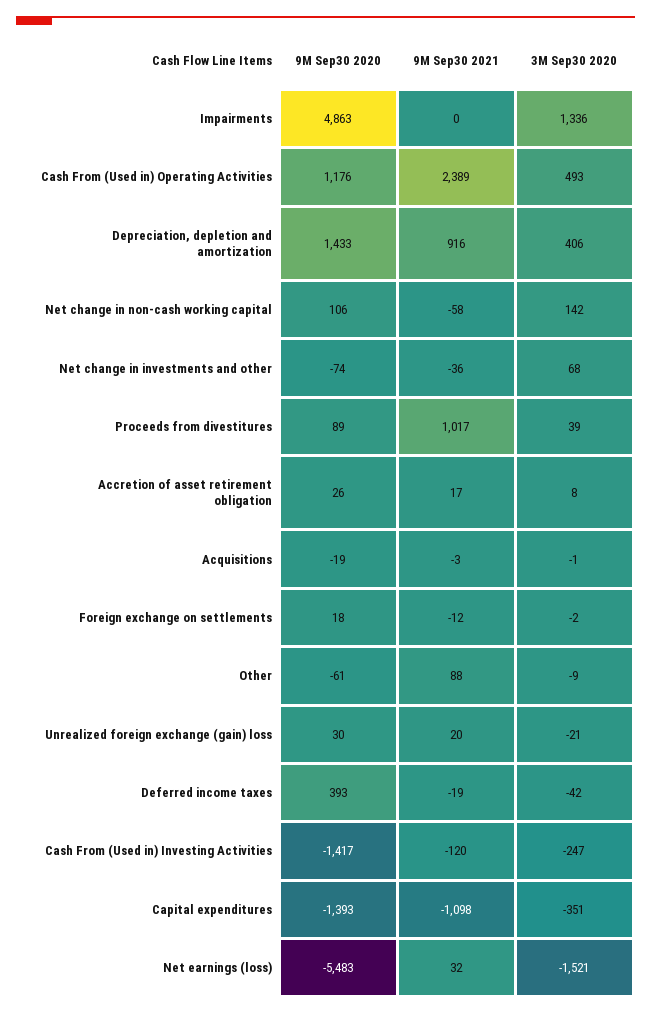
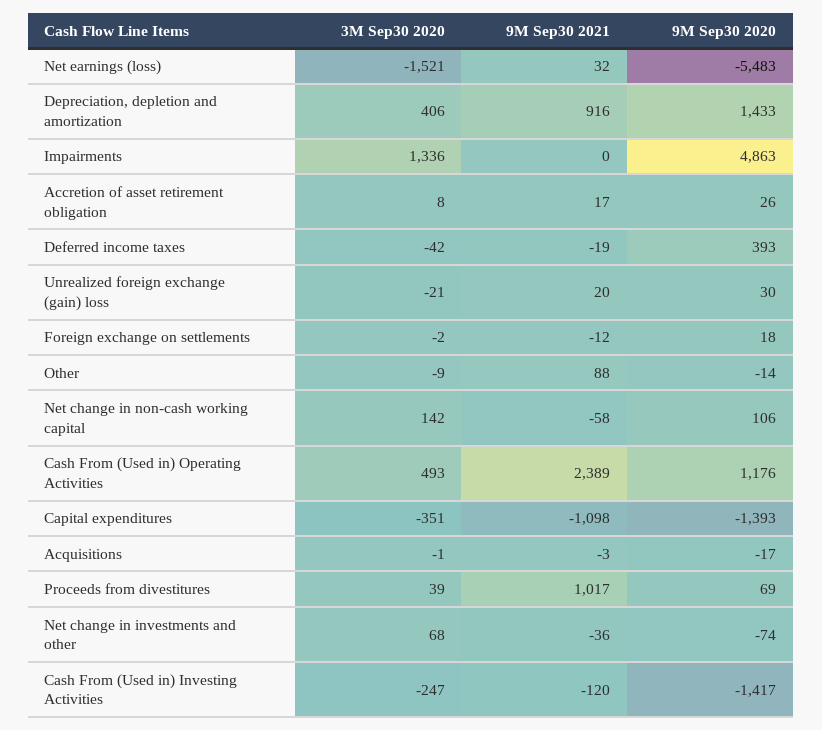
  {
    "9M Sep30 2020": {
      "Impairments": 4863,
      "Cash From (Used in) Operating Activities": 1176,
      "Depreciation, depletion and amortization": 1433,
      "Net change in non-cash working capital": 106,
      "Net change in investments and other": -74,
-     "Proceeds from divestitures": 89,
+     "Proceeds from divestitures": 69,
      "Accretion of asset retirement obligation": 26,
-     "Acquisitions": -19,
+     "Acquisitions": -17,
      "Foreign exchange on settlements": 18,
-     "Other": -61,
+     "Other": -14,
      "Unrealized foreign exchange (gain) loss": 30,
      "Deferred income taxes": 393,
      "Cash From (Used in) Investing Activities": -1417,
      "Capital expenditures": -1393,
      "Net earnings (loss)": -5483
    },
    "9M Sep30 2021": {
      "Impairments": 0,
      "Cash From (Used in) Operating Activities": 2389,
      "Depreciation, depletion and amortization": 916,
      "Net change in non-cash working capital": -58,
      "Net change in investments and other": -36,
      "Proceeds from divestitures": 1017,
      "Accretion of asset retirement obligation": 17,
      "Acquisitions": -3,
      "Foreign exchange on settlements": -12,
      "Other": 88,
      "Unrealized foreign exchange (gain) loss": 20,
      "Deferred income taxes": -19,
      "Cash From (Used in) Investing Activities": -120,
      "Capital expenditures": -1098,
      "Net earnings (loss)": 32
    },
    "3M Sep30 2020": {
      "Impairments": 1336,
      "Cash From (Used in) Operating Activities": 493,
      "Depreciation, depletion and amortization": 406,
      "Net change in non-cash working capital": 142,
      "Net change in investments and other": 68,
      "Proceeds from divestitures": 39,
      "Accretion of asset retirement obligation": 8,
      "Acquisitions": -1,
      "Foreign exchange on settlements": -2,
      "Other": -9,
      "Unrealized foreign exchange (gain) loss": -21,
      "Deferred income taxes": -42,
      "Cash From (Used in) Investing Activities": -247,
      "Capital expenditures": -351,
      "Net earnings (loss)": -1521
    }
  }

